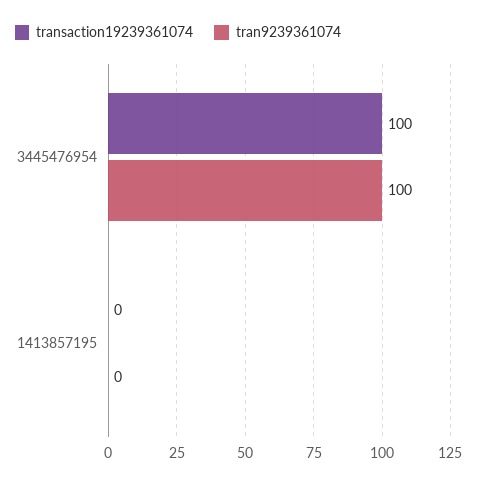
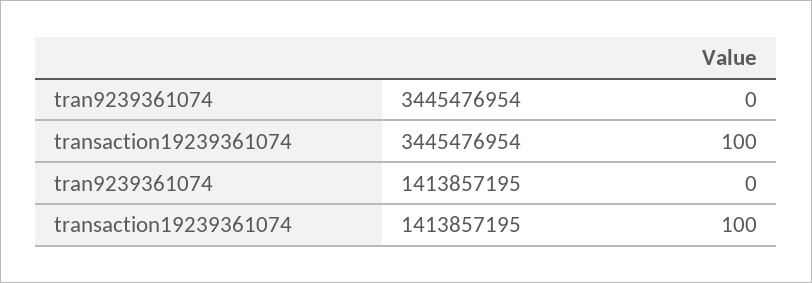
  {
    "transaction19239361074": {
      "3445476954": 100,
-     "1413857195": 0
+     "1413857195": 100
    },
    "tran9239361074": {
-     "3445476954": 100,
+     "3445476954": 0,
      "1413857195": 0
    }
  }

